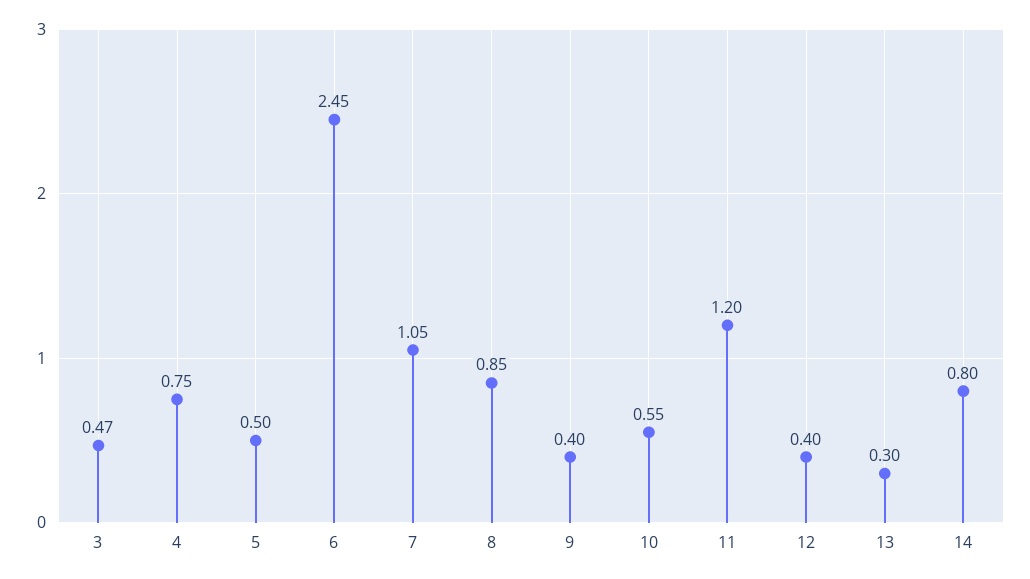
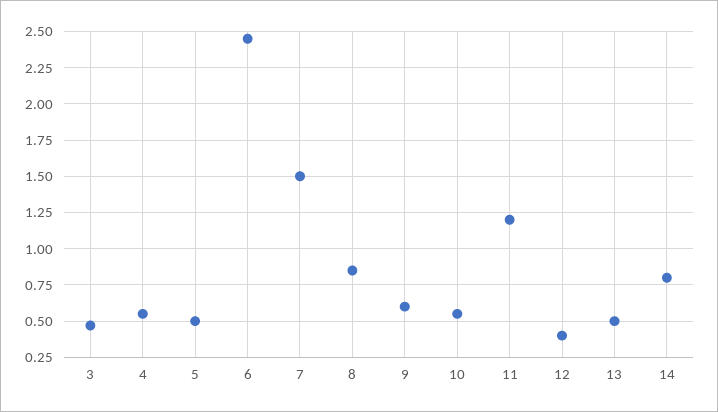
  {
    "3": 0.47,
-   "4": 0.75,
+   "4": 0.55,
    "5": 0.5,
    "6": 2.45,
-   "7": 1.05,
+   "7": 1.5,
    "8": 0.85,
-   "9": 0.4,
+   "9": 0.6,
    "10": 0.55,
    "11": 1.2,
    "12": 0.4,
-   "13": 0.3,
+   "13": 0.5,
    "14": 0.8
  }

